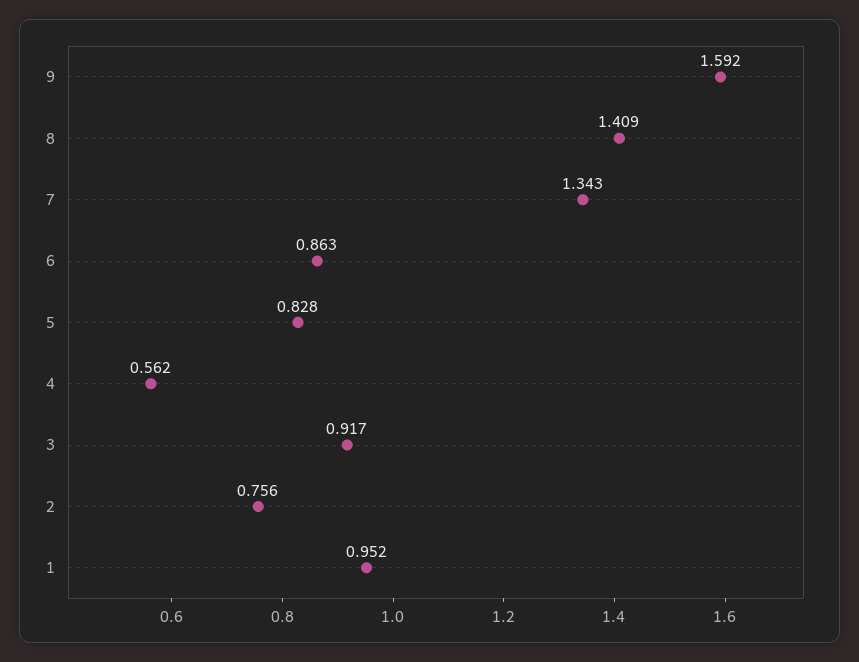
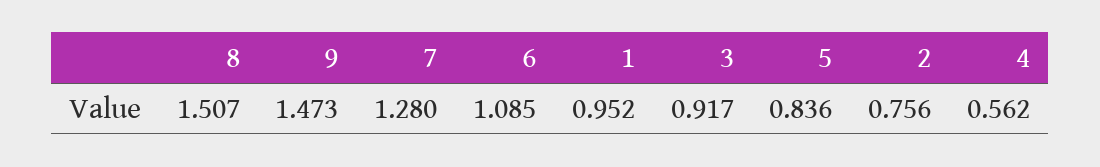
  {
-   "9": 1.592,
+   "9": 1.473,
-   "8": 1.409,
+   "8": 1.507,
-   "7": 1.343,
+   "7": 1.28,
-   "6": 0.863,
+   "6": 1.085,
-   "5": 0.828,
+   "5": 0.836,
    "4": 0.562,
    "3": 0.917,
    "2": 0.756,
    "1": 0.952
  }

